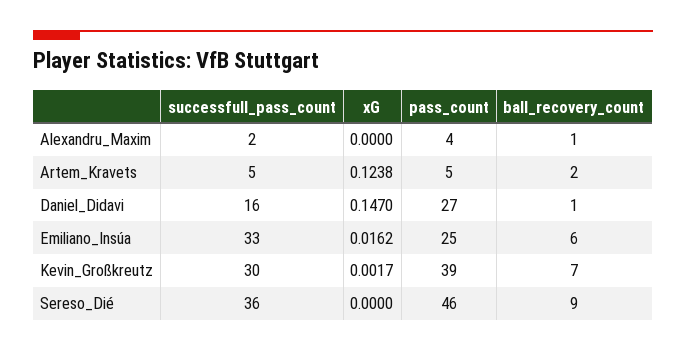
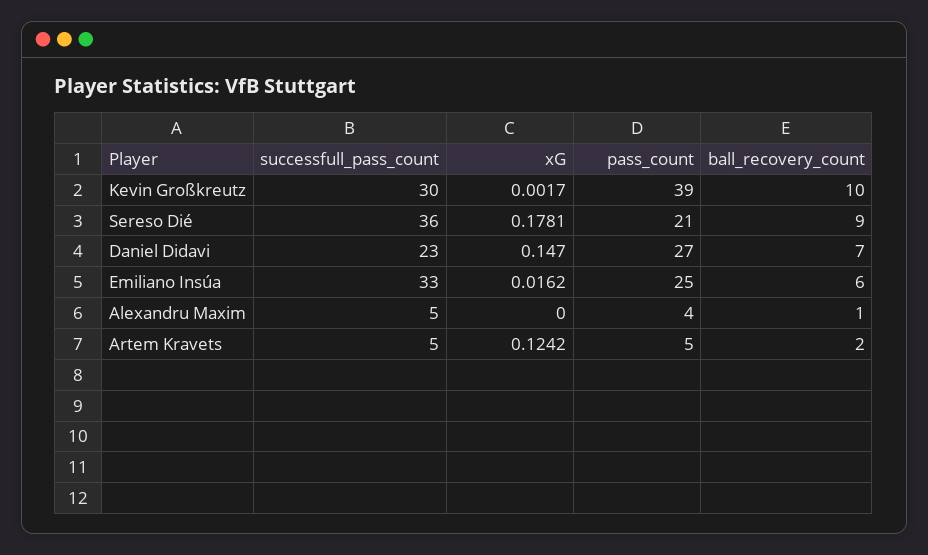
  {
    "successfull_pass_count": {
-     "Alexandru_Maxim": 2,
+     "Alexandru_Maxim": 5,
      "Artem_Kravets": 5,
-     "Daniel_Didavi": 16,
+     "Daniel_Didavi": 23,
      "Emiliano_Insúa": 33,
      "Kevin_Großkreutz": 30,
      "Sereso_Dié": 36
    },
    "xG": {
      "Alexandru_Maxim": 0,
-     "Artem_Kravets": 0.1238,
+     "Artem_Kravets": 0.1242,
      "Daniel_Didavi": 0.147,
      "Emiliano_Insúa": 0.0162,
      "Kevin_Großkreutz": 0.0017,
-     "Sereso_Dié": 0
+     "Sereso_Dié": 0.1781
    },
    "pass_count": {
      "Alexandru_Maxim": 4,
      "Artem_Kravets": 5,
      "Daniel_Didavi": 27,
      "Emiliano_Insúa": 25,
      "Kevin_Großkreutz": 39,
-     "Sereso_Dié": 46
+     "Sereso_Dié": 21
    },
    "ball_recovery_count": {
      "Alexandru_Maxim": 1,
      "Artem_Kravets": 2,
-     "Daniel_Didavi": 1,
+     "Daniel_Didavi": 7,
      "Emiliano_Insúa": 6,
-     "Kevin_Großkreutz": 7,
+     "Kevin_Großkreutz": 10,
      "Sereso_Dié": 9
    }
  }

